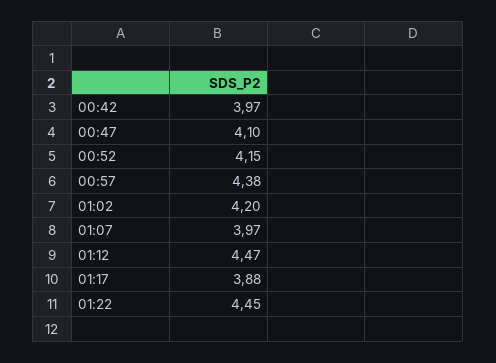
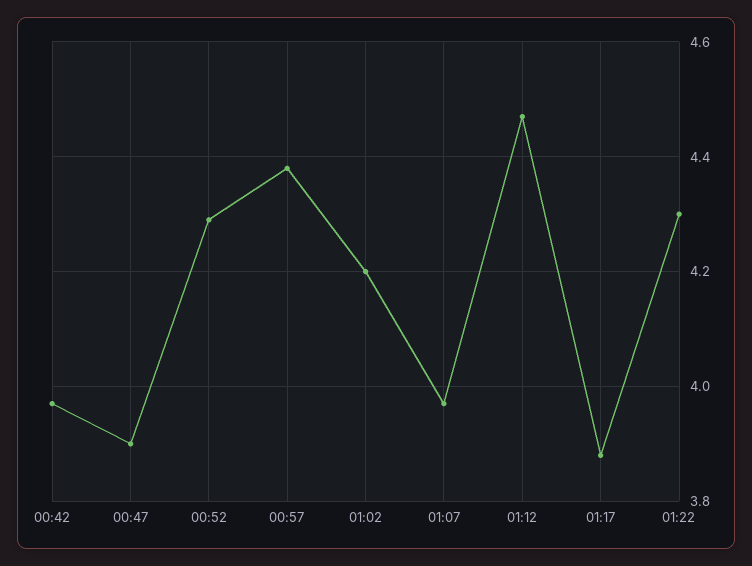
  {
    "00:42": 3.97,
-   "00:47": 4.1,
+   "00:47": 3.9,
-   "00:52": 4.15,
+   "00:52": 4.3,
    "00:57": 4.38,
    "01:02": 4.2,
    "01:07": 3.97,
    "01:12": 4.47,
    "01:17": 3.88,
-   "01:22": 4.45
+   "01:22": 4.3
  }

